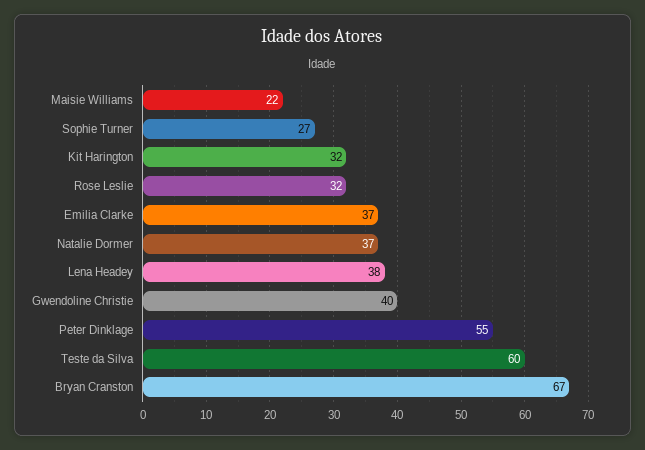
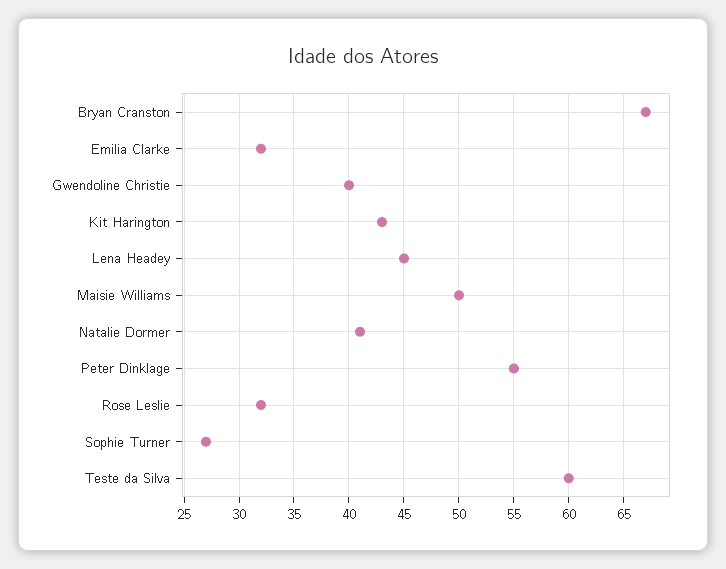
  {
-   "Maisie Williams": 22,
+   "Maisie Williams": 50,
    "Sophie Turner": 27,
-   "Kit Harington": 32,
+   "Kit Harington": 43,
    "Rose Leslie": 32,
-   "Emilia Clarke": 37,
+   "Emilia Clarke": 32,
-   "Natalie Dormer": 37,
+   "Natalie Dormer": 41,
-   "Lena Headey": 38,
+   "Lena Headey": 45,
    "Gwendoline Christie": 40,
    "Peter Dinklage": 55,
    "Teste da Silva": 60,
    "Bryan Cranston": 67
  }

